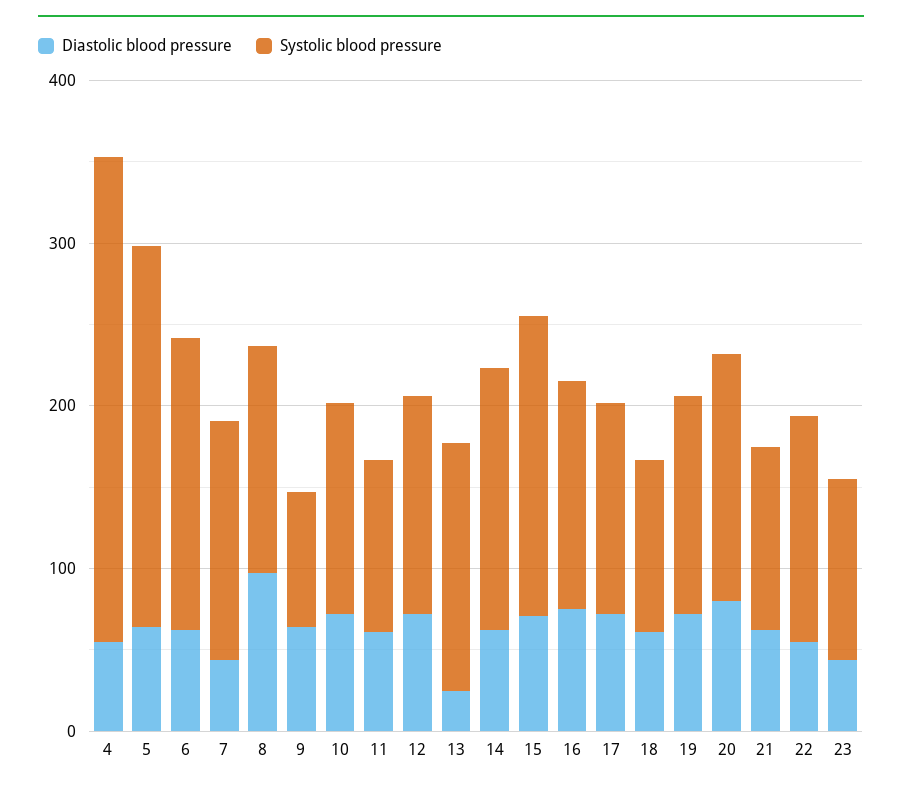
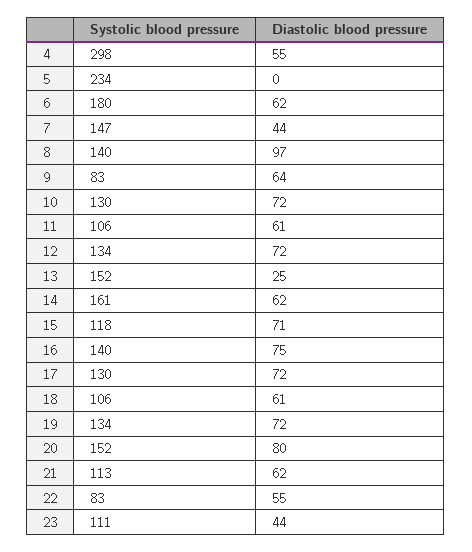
  {
    "Diastolic blood pressure": {
      "4": 55,
-     "5": 60,
+     "5": 0,
      "6": 62,
      "7": 44,
      "8": 97,
      "9": 64,
      "10": 72,
      "11": 61,
      "12": 72,
      "13": 25,
      "14": 62,
      "15": 71,
      "16": 75,
      "17": 72,
      "18": 61,
      "19": 72,
      "20": 80,
      "21": 62,
      "22": 55,
      "23": 44
    },
    "Systolic blood pressure": {
      "4": 298,
      "5": 234,
      "6": 180,
      "7": 147,
      "8": 140,
      "9": 83,
      "10": 130,
      "11": 106,
      "12": 134,
      "13": 152,
      "14": 161,
-     "15": 180,
+     "15": 118,
      "16": 140,
      "17": 130,
      "18": 106,
      "19": 134,
      "20": 152,
      "21": 113,
-     "22": 140,
+     "22": 83,
      "23": 111
    }
  }

